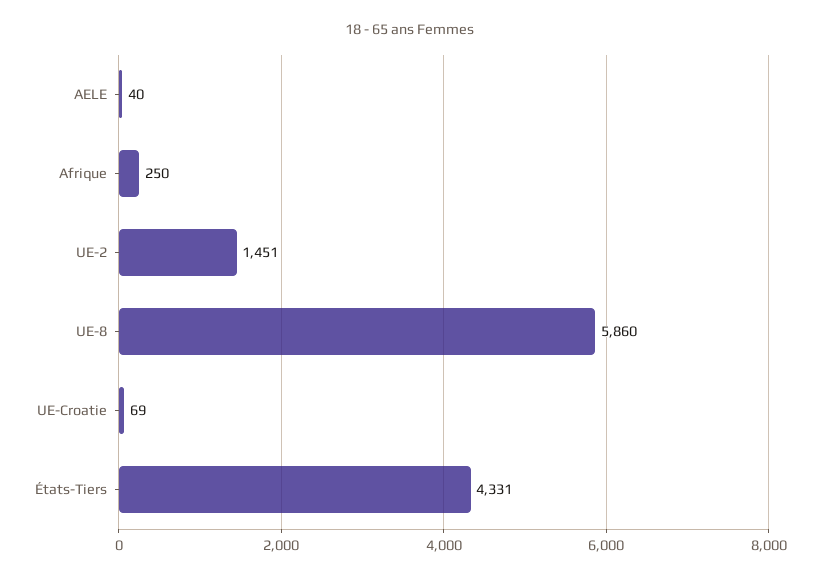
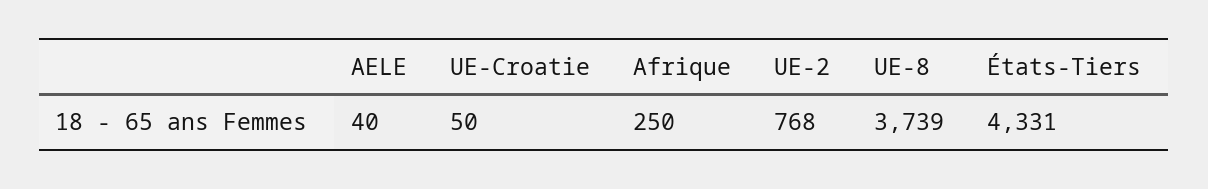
  {
    "AELE": 40,
    "Afrique": 250,
-   "UE-2": 1451,
+   "UE-2": 768,
-   "UE-8": 5860,
+   "UE-8": 3739,
-   "UE-Croatie": 69,
+   "UE-Croatie": 50,
    "États-Tiers": 4331
  }

